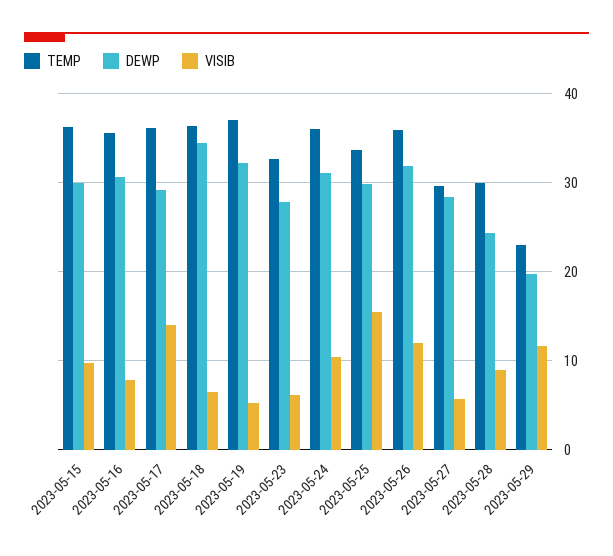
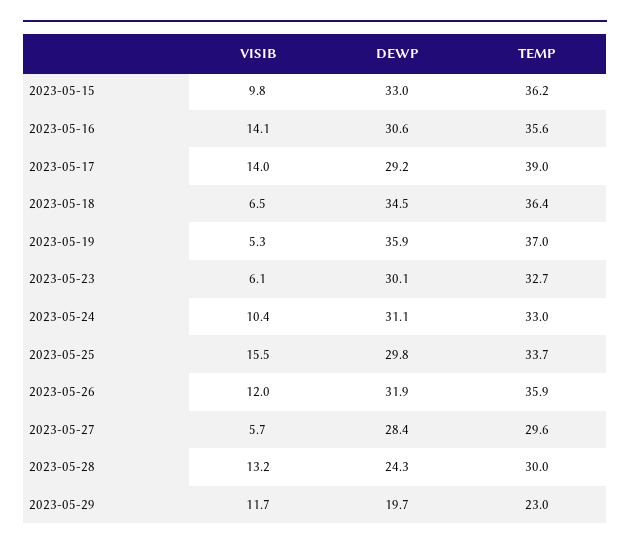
  {
    "TEMP": {
      "2023-05-15": 36.2,
      "2023-05-16": 35.6,
-     "2023-05-17": 36,
+     "2023-05-17": 39,
      "2023-05-18": 36.4,
      "2023-05-19": 37,
      "2023-05-23": 32.7,
-     "2023-05-24": 36,
+     "2023-05-24": 33,
      "2023-05-25": 33.7,
      "2023-05-26": 35.9,
      "2023-05-27": 29.6,
      "2023-05-28": 30,
      "2023-05-29": 23
    },
    "DEWP": {
-     "2023-05-15": 30,
+     "2023-05-15": 33,
      "2023-05-16": 30.6,
      "2023-05-17": 29.2,
      "2023-05-18": 34.5,
-     "2023-05-19": 32,
+     "2023-05-19": 35.9,
-     "2023-05-23": 28,
+     "2023-05-23": 30.1,
      "2023-05-24": 31.1,
      "2023-05-25": 29.8,
      "2023-05-26": 31.9,
      "2023-05-27": 28.4,
      "2023-05-28": 24.3,
      "2023-05-29": 19.7
    },
    "VISIB": {
      "2023-05-15": 9.8,
-     "2023-05-16": 8,
+     "2023-05-16": 14.1,
      "2023-05-17": 14,
      "2023-05-18": 6.5,
      "2023-05-19": 5.3,
      "2023-05-23": 6.1,
      "2023-05-24": 10.4,
      "2023-05-25": 15.5,
      "2023-05-26": 12,
      "2023-05-27": 5.7,
-     "2023-05-28": 9,
+     "2023-05-28": 13.2,
      "2023-05-29": 11.7
    }
  }

